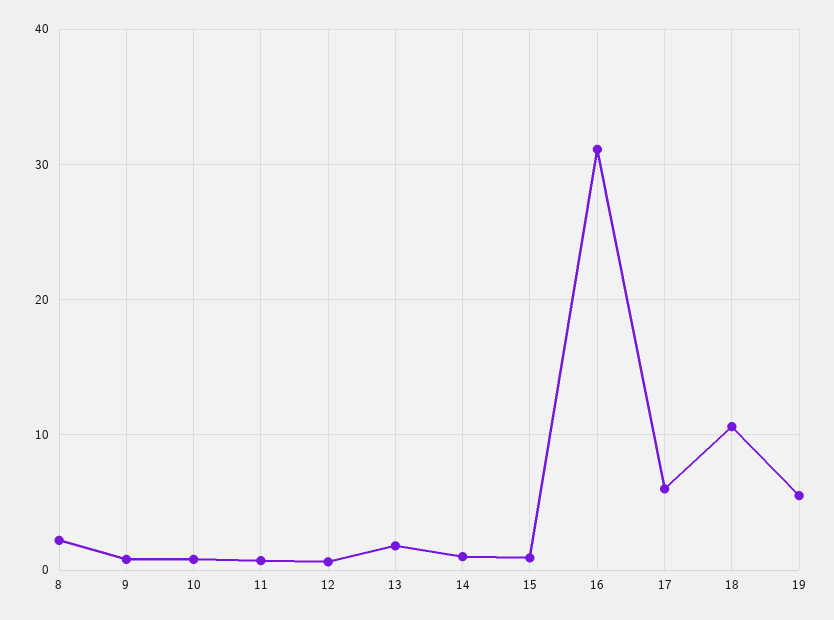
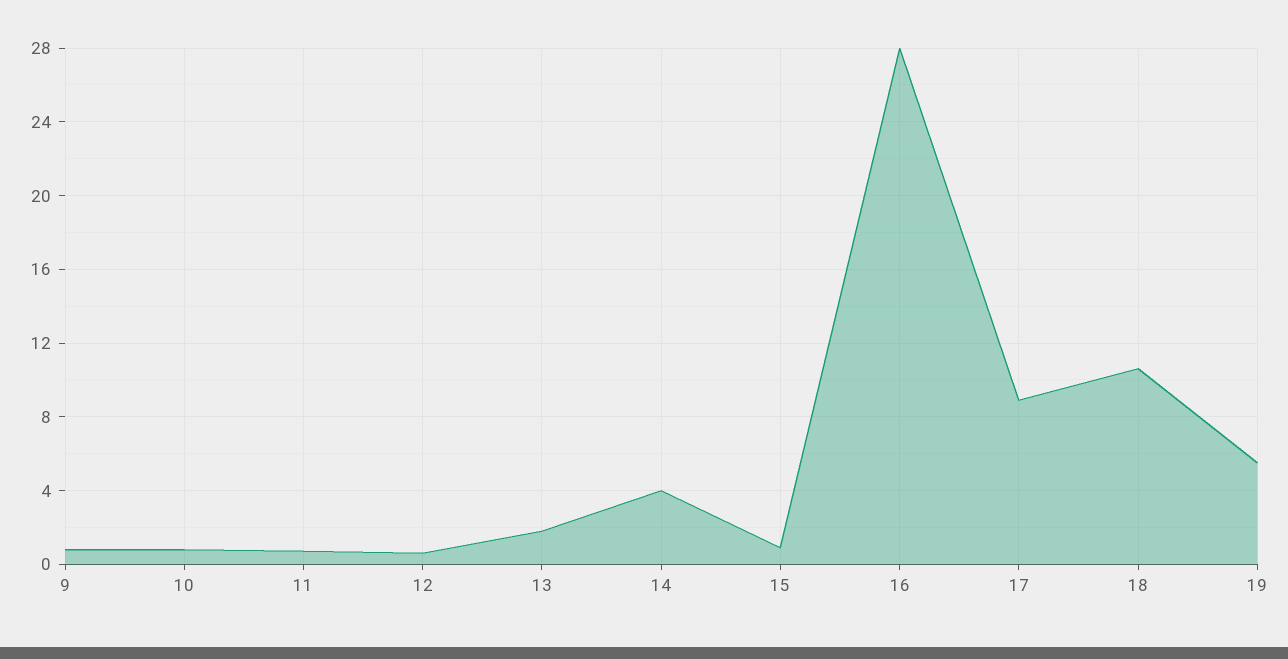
  {
-   "8": 2,
    "9": 1,
    "10": 1,
    "11": 0.5,
    "12": 0.5,
    "13": 2,
-   "14": 1,
+   "14": 4,
    "15": 1,
-   "16": 31,
+   "16": 28,
-   "17": 6,
+   "17": 9,
    "18": 10.5,
    "19": 5.5
  }

